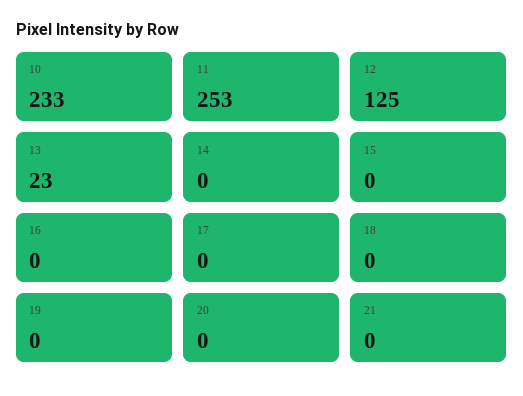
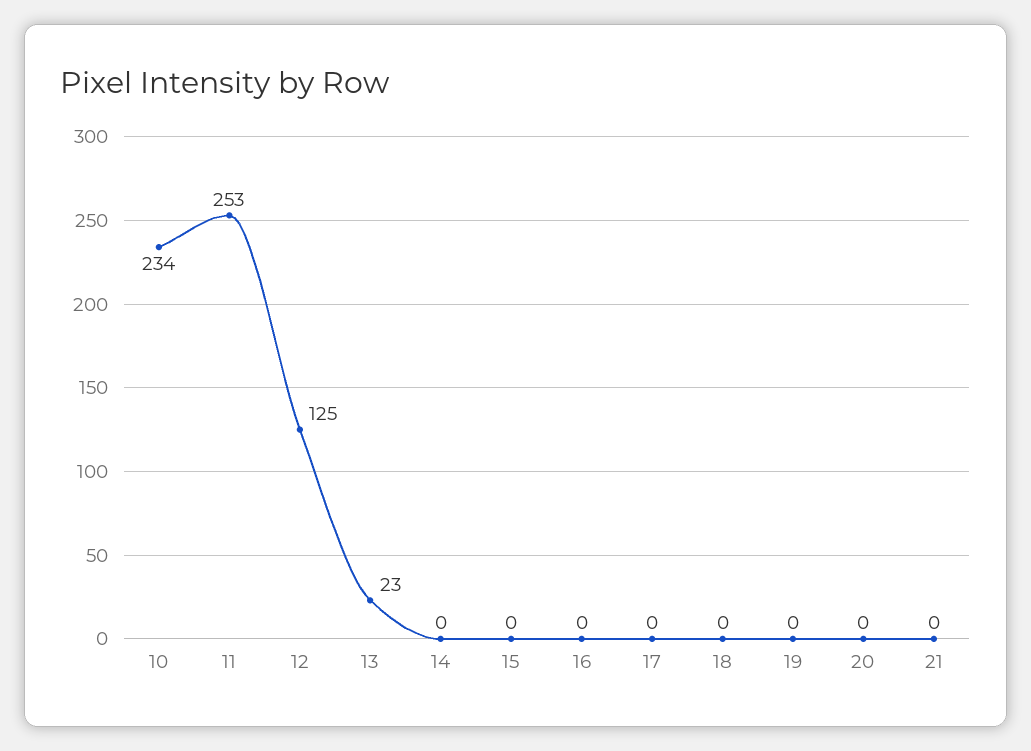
  {
-   "10": 233,
+   "10": 234,
    "11": 253,
    "12": 125,
    "13": 23,
    "14": 0,
    "15": 0,
    "16": 0,
    "17": 0,
    "18": 0,
    "19": 0,
    "20": 0,
    "21": 0
  }

